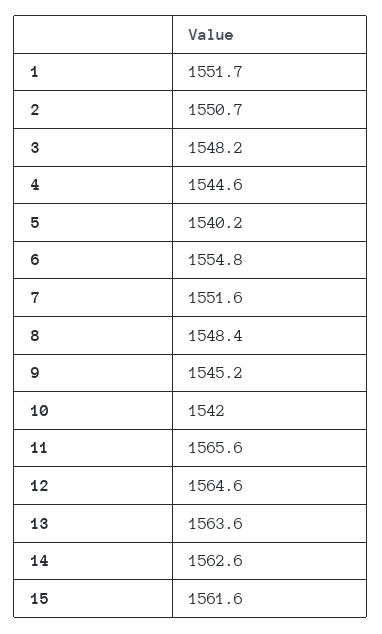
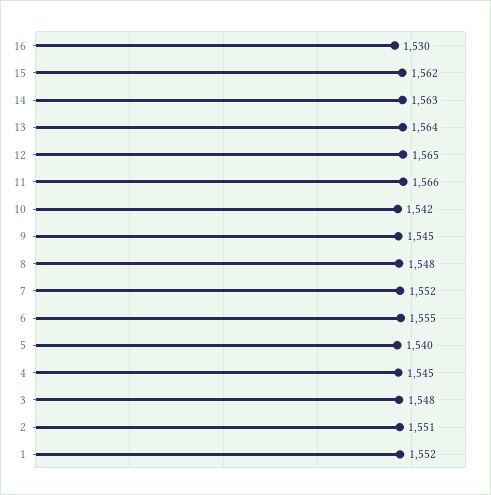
  {
    "1": 1551.7,
    "2": 1550.7,
    "3": 1548.2,
    "4": 1544.6,
    "5": 1540.2,
    "6": 1554.8,
    "7": 1551.6,
    "8": 1548.4,
    "9": 1545.2,
    "10": 1542,
    "11": 1565.6,
    "12": 1564.6,
    "13": 1563.6,
    "14": 1562.6,
-   "15": 1561.6
+   "15": 1561.6,
+   "16": 1530
  }

